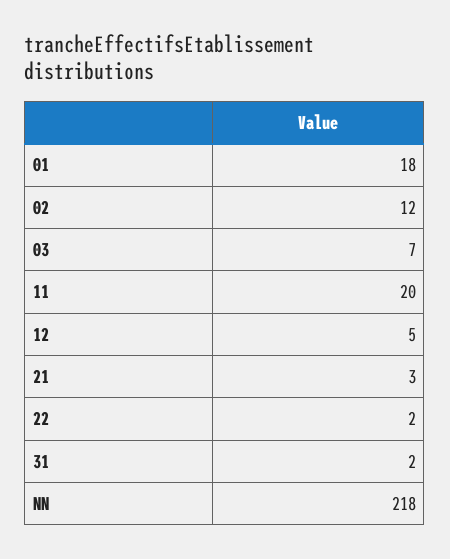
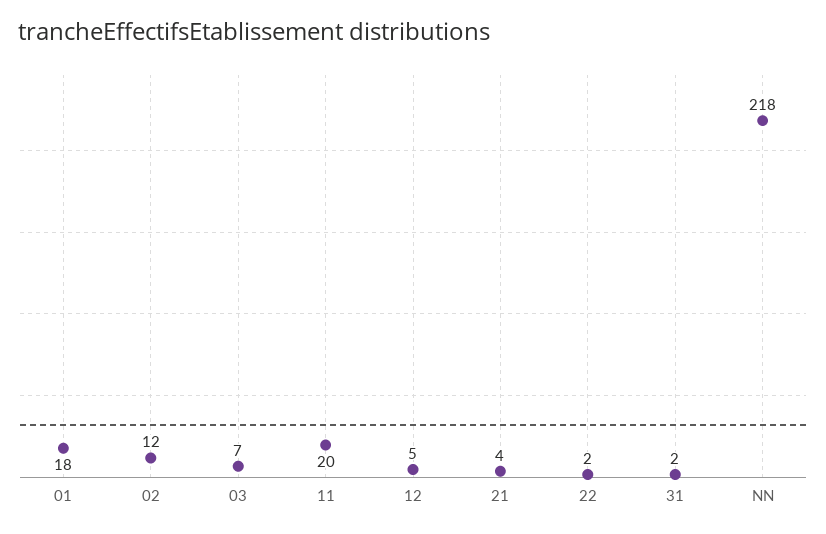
  {
    "01": 18,
    "02": 12,
    "03": 7,
    "11": 20,
    "12": 5,
-   "21": 3,
+   "21": 4,
    "22": 2,
    "31": 2,
    "NN": 218
  }

